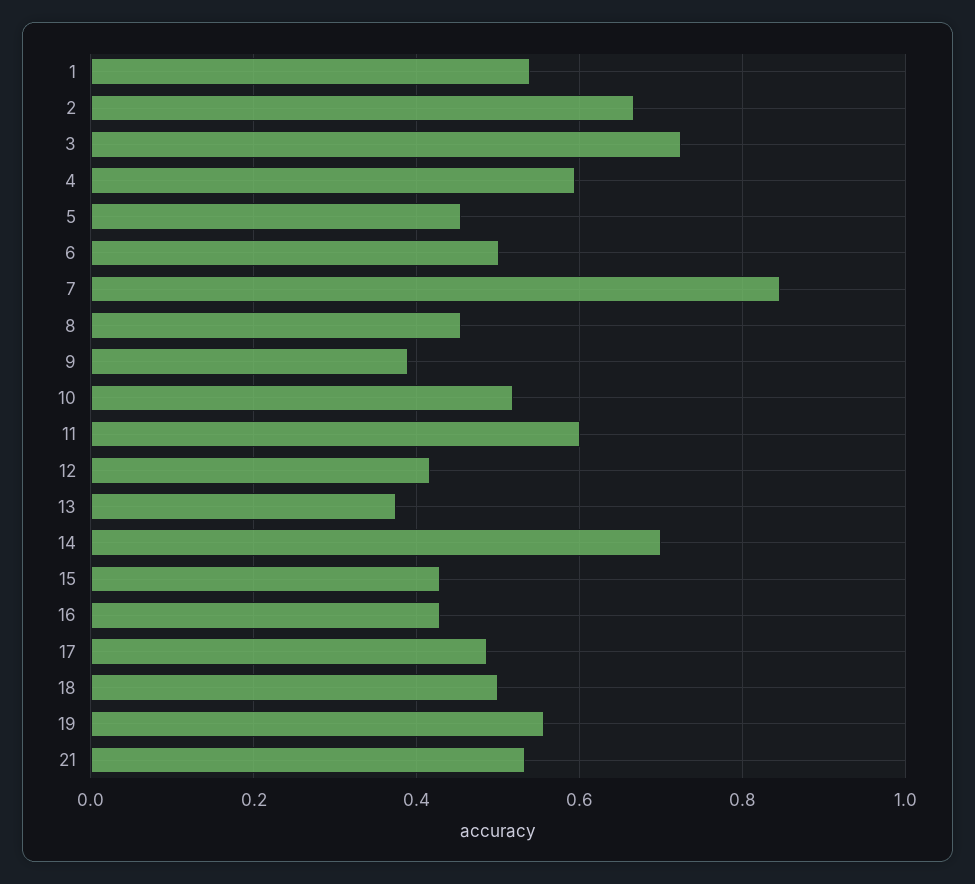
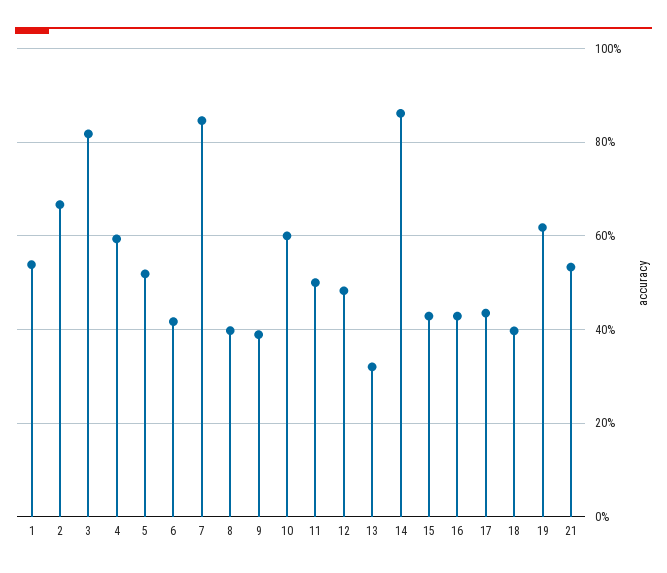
  {
    "1": 0.54,
    "2": 0.66,
-   "3": 0.72,
+   "3": 0.82,
    "4": 0.6,
-   "5": 0.46,
+   "5": 0.52,
-   "6": 0.5,
+   "6": 0.42,
    "7": 0.84,
-   "8": 0.46,
+   "8": 0.4,
    "9": 0.38,
-   "10": 0.52,
+   "10": 0.6,
-   "11": 0.6,
+   "11": 0.5,
-   "12": 0.42,
+   "12": 0.48,
-   "13": 0.38,
+   "13": 0.32,
-   "14": 0.7,
+   "14": 0.86,
    "15": 0.42,
    "16": 0.42,
-   "17": 0.48,
+   "17": 0.44,
-   "18": 0.5,
+   "18": 0.4,
-   "19": 0.56,
+   "19": 0.62,
    "21": 0.54
  }

